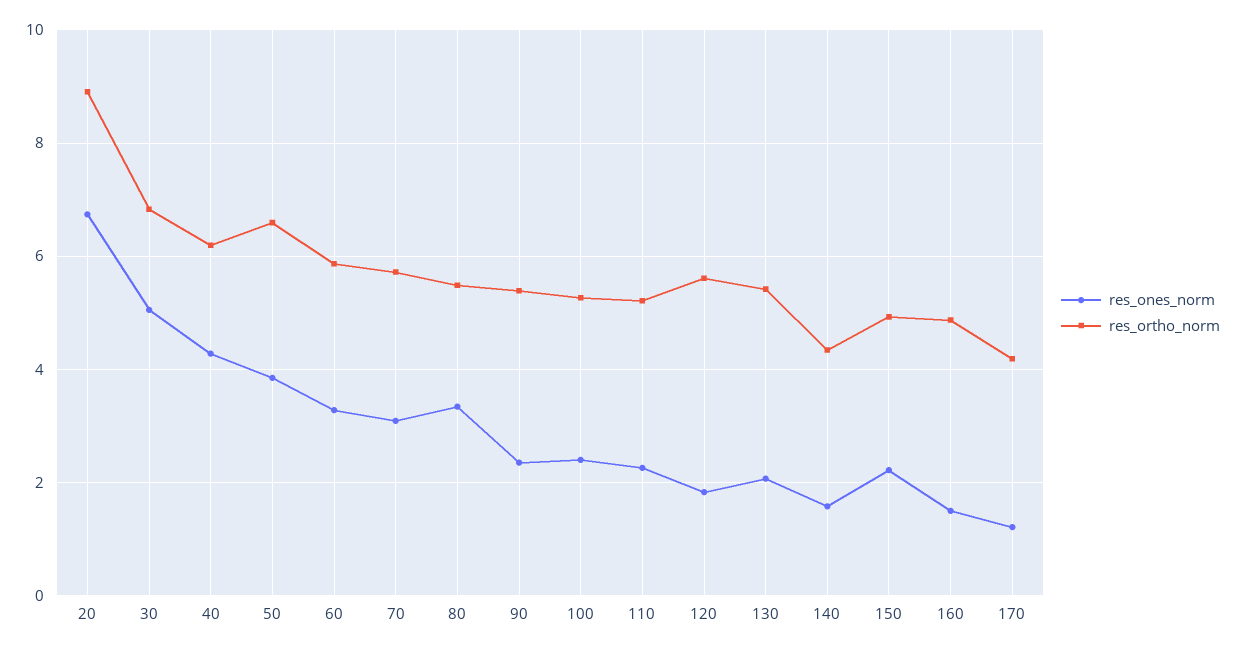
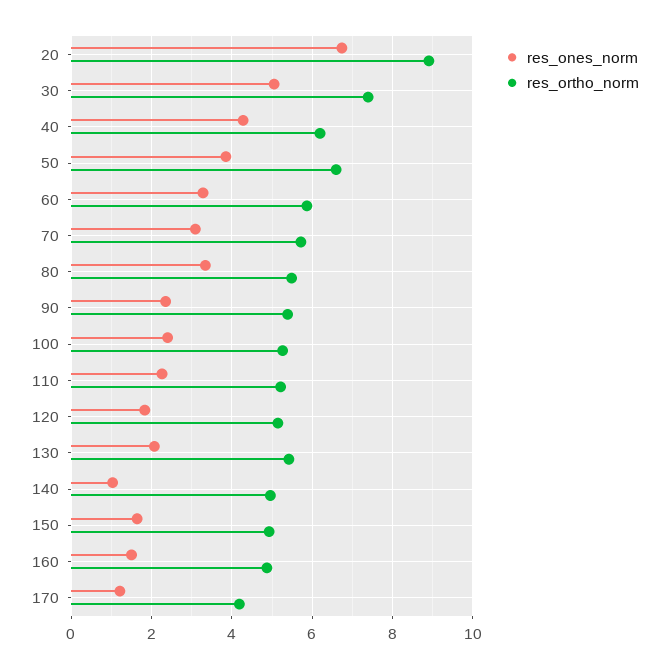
  {
    "res_ones_norm": {
      "20": 6.8,
      "30": 5,
      "40": 4.2,
      "50": 3.8,
      "60": 3.2,
      "70": 3,
      "80": 3.4,
      "90": 2.4,
      "100": 2.4,
      "110": 2.2,
      "120": 1.8,
      "130": 2,
-     "140": 1.6,
+     "140": 1,
-     "150": 2.2,
+     "150": 1.6,
      "160": 1.6,
      "170": 1.2
    },
    "res_ortho_norm": {
      "20": 9,
-     "30": 6.8,
+     "30": 7.4,
      "40": 6.2,
      "50": 6.6,
      "60": 5.8,
      "70": 5.8,
      "80": 5.4,
      "90": 5.4,
      "100": 5.2,
      "110": 5.2,
-     "120": 5.6,
+     "120": 5.2,
      "130": 5.4,
-     "140": 4.4,
+     "140": 5,
      "150": 5,
      "160": 4.8,
      "170": 4.2
    }
  }

